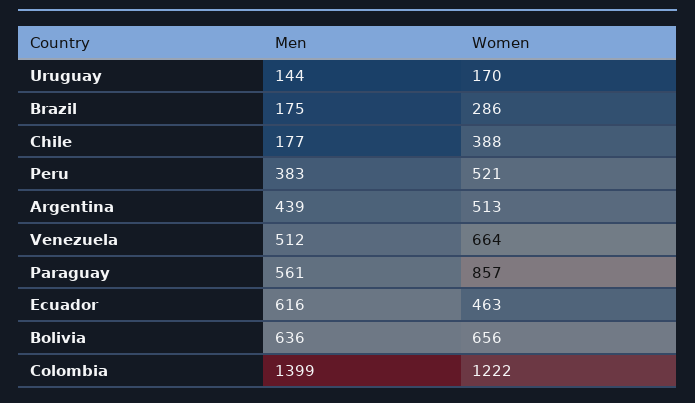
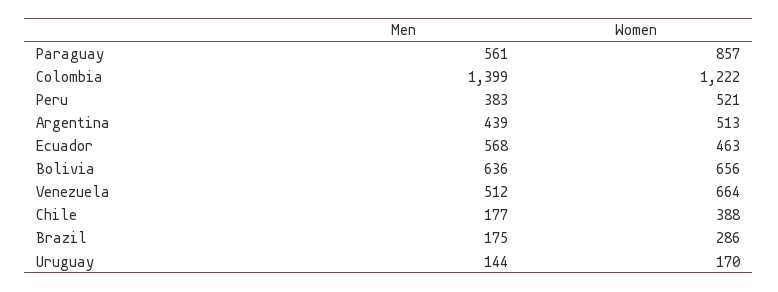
  {
    "Men": {
      "Uruguay": 144,
      "Brazil": 175,
      "Chile": 177,
      "Peru": 383,
      "Argentina": 439,
      "Venezuela": 512,
      "Paraguay": 561,
-     "Ecuador": 616,
+     "Ecuador": 568,
      "Bolivia": 636,
      "Colombia": 1399
    },
    "Women": {
      "Uruguay": 170,
      "Brazil": 286,
      "Chile": 388,
      "Peru": 521,
      "Argentina": 513,
      "Venezuela": 664,
      "Paraguay": 857,
      "Ecuador": 463,
      "Bolivia": 656,
      "Colombia": 1222
    }
  }

